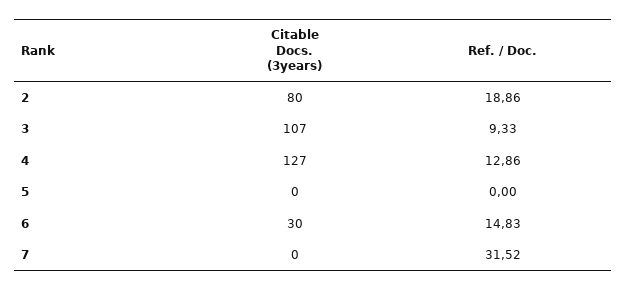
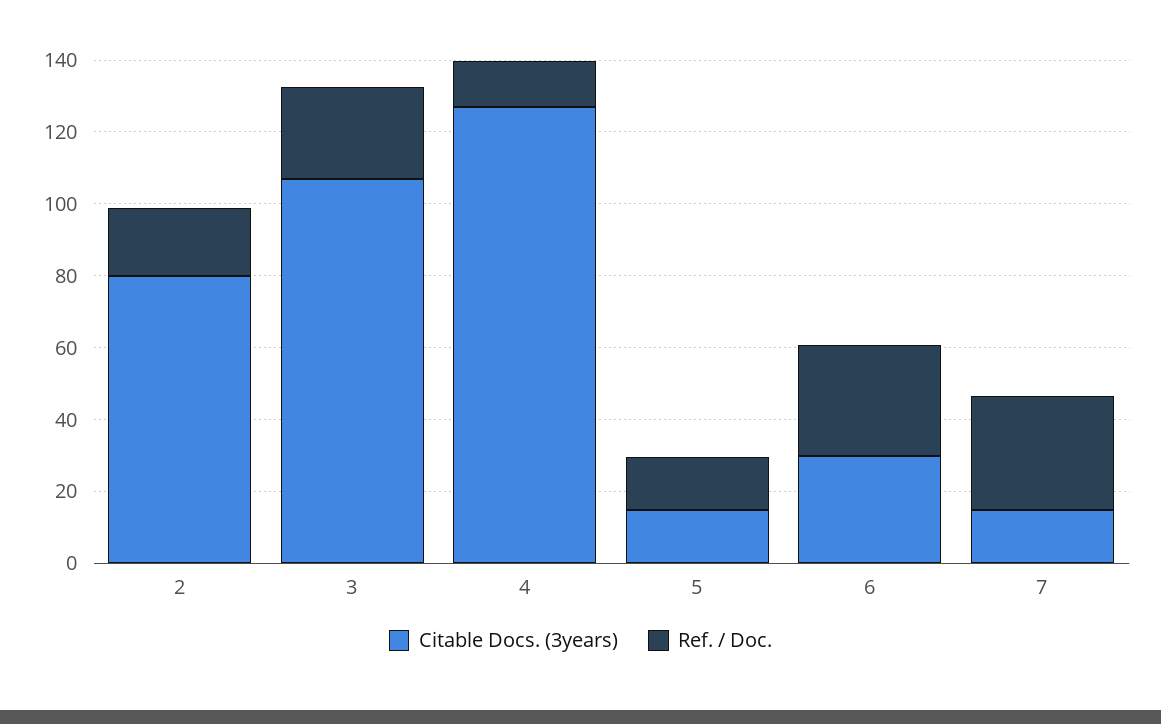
  {
    "Citable Docs. (3years)": {
      "2": 80,
      "3": 107,
      "4": 127,
-     "5": 0,
+     "5": 15,
      "6": 30,
-     "7": 0
+     "7": 15
    },
    "Ref. / Doc.": {
      "2": 18.86,
-     "3": 9.33,
+     "3": 25,
      "4": 12.86,
-     "5": 0,
+     "5": 15,
-     "6": 14.83,
+     "6": 30,
      "7": 31.52
    }
  }

